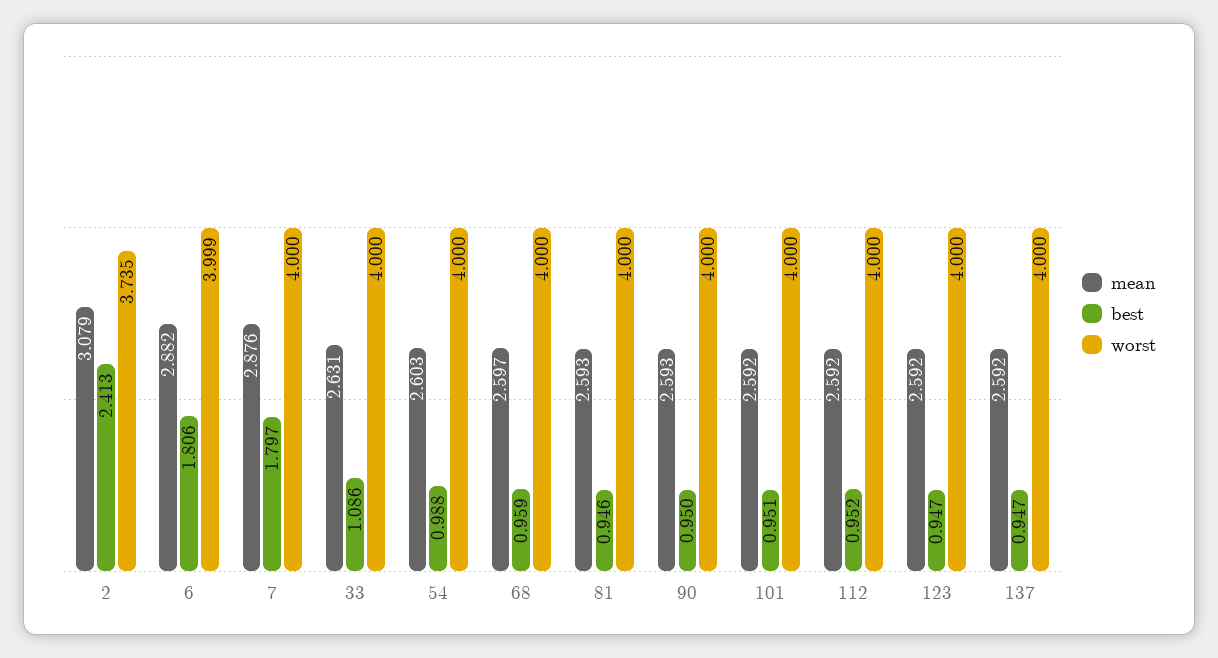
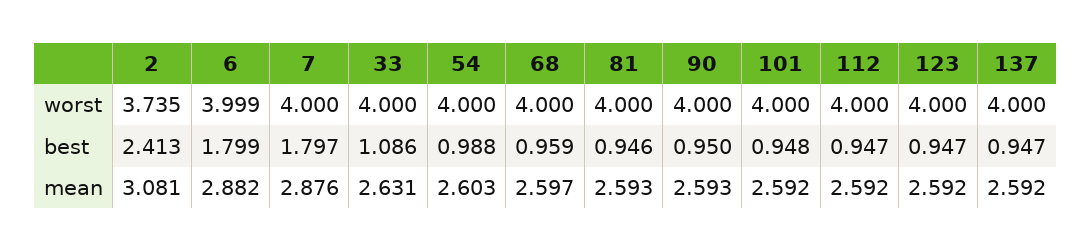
  {
    "mean": {
-     "2": 3.079,
+     "2": 3.081,
      "6": 2.882,
      "7": 2.876,
      "33": 2.631,
      "54": 2.603,
      "68": 2.597,
      "81": 2.593,
      "90": 2.593,
      "101": 2.592,
      "112": 2.592,
      "123": 2.592,
      "137": 2.592
    },
    "best": {
      "2": 2.413,
-     "6": 1.806,
+     "6": 1.799,
      "7": 1.797,
      "33": 1.086,
      "54": 0.988,
      "68": 0.959,
      "81": 0.946,
      "90": 0.95,
-     "101": 0.951,
+     "101": 0.948,
-     "112": 0.952,
+     "112": 0.947,
      "123": 0.947,
      "137": 0.947
    },
    "worst": {
      "2": 3.735,
      "6": 3.999,
      "7": 4,
      "33": 4,
      "54": 4,
      "68": 4,
      "81": 4,
      "90": 4,
      "101": 4,
      "112": 4,
      "123": 4,
      "137": 4
    }
  }

